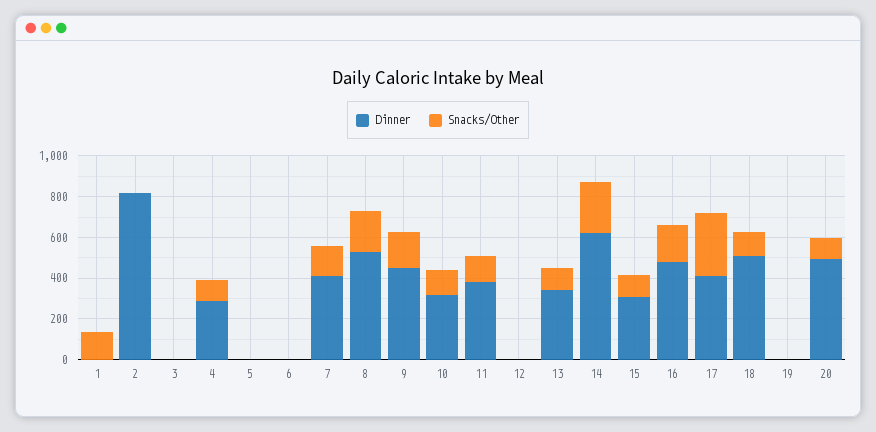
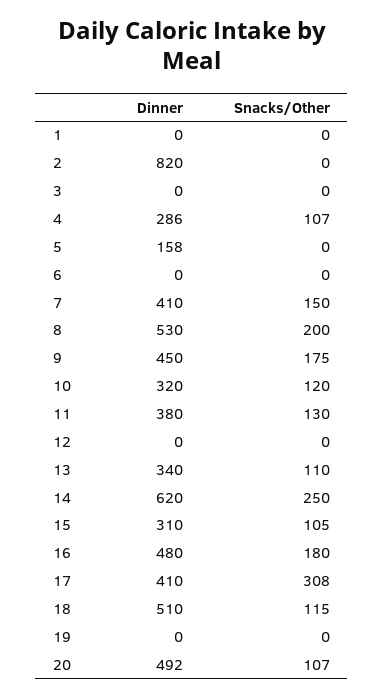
  {
    "Dinner": {
      "1": 0,
      "2": 820,
      "3": 0,
      "4": 286,
-     "5": 0,
+     "5": 158,
      "6": 0,
      "7": 410,
      "8": 530,
      "9": 450,
      "10": 320,
      "11": 380,
      "12": 0,
      "13": 340,
      "14": 620,
      "15": 310,
      "16": 480,
      "17": 410,
      "18": 510,
      "19": 0,
      "20": 492
    },
    "Snacks/Other": {
-     "1": 150,
+     "1": 0,
      "2": 0,
      "3": 0,
      "4": 107,
      "5": 0,
      "6": 0,
      "7": 150,
      "8": 200,
      "9": 175,
      "10": 120,
      "11": 130,
      "12": 0,
      "13": 110,
      "14": 250,
      "15": 105,
      "16": 180,
      "17": 308,
      "18": 115,
      "19": 0,
      "20": 107
    }
  }

